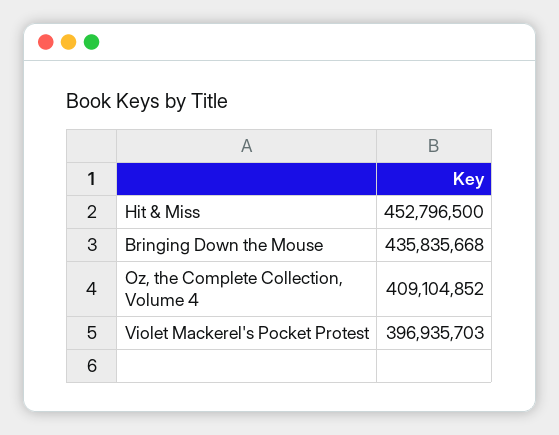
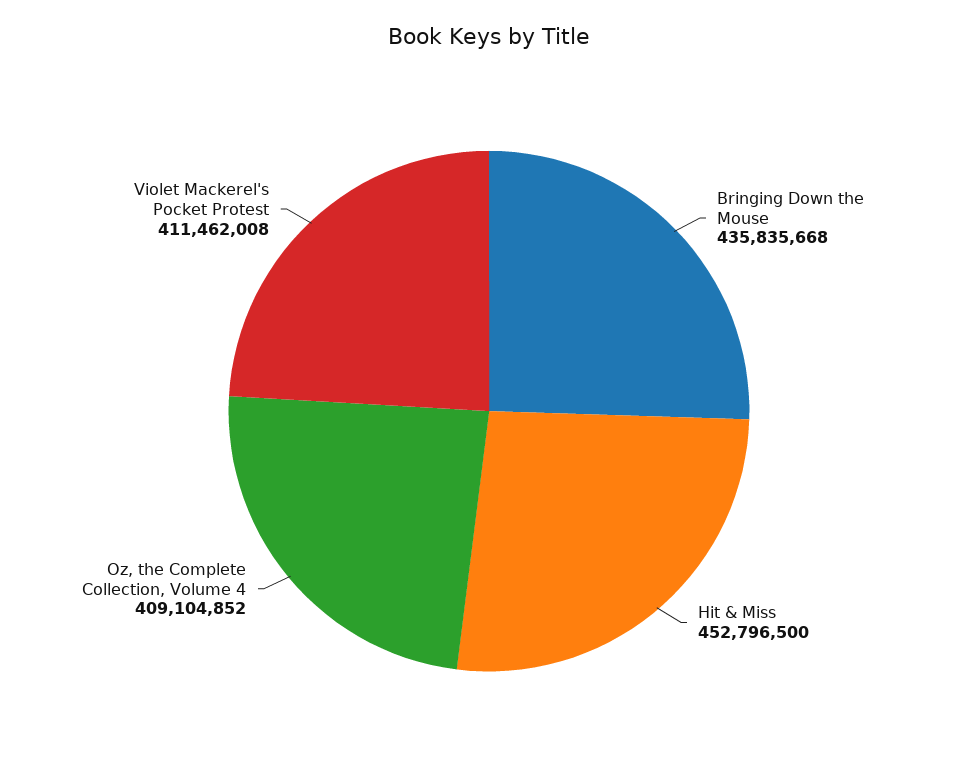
  {
    "Hit & Miss": 452796500,
    "Bringing Down the Mouse": 435835668,
    "Oz, the Complete Collection, Volume 4": 409104852,
-   "Violet Mackerel's Pocket Protest": 396935703
+   "Violet Mackerel's Pocket Protest": 411462008
  }

